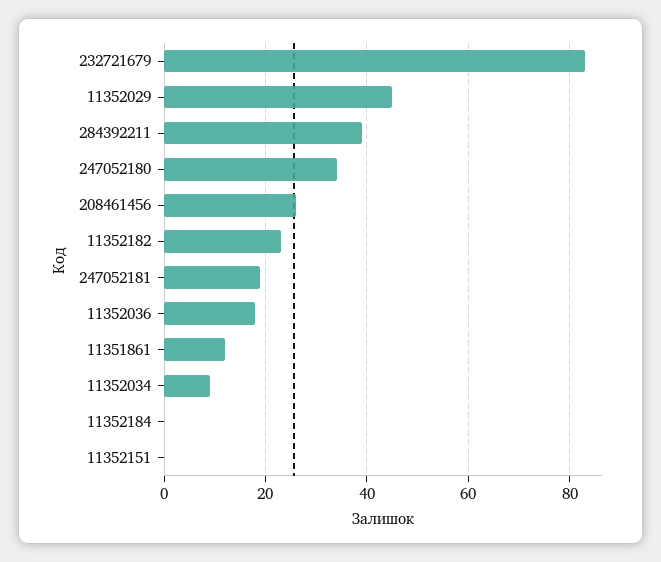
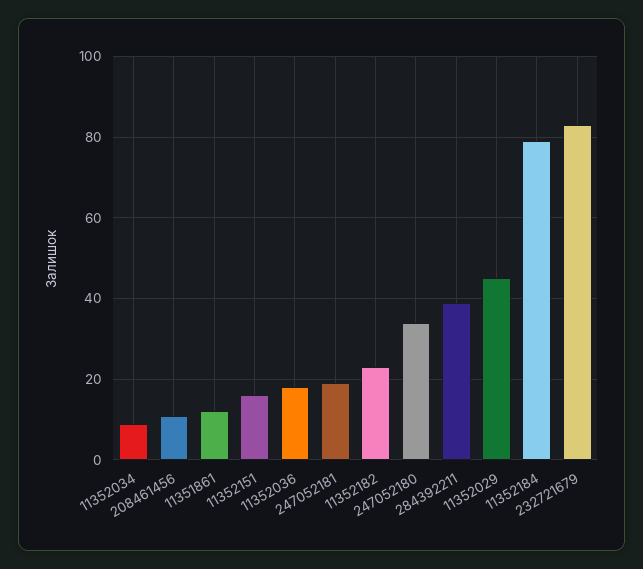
  {
    "232721679": 85,
    "11352029": 45,
    "284392211": 40,
    "247052180": 35,
-   "208461456": 25,
+   "208461456": 10,
    "11352182": 25,
    "247052181": 20,
    "11352036": 20,
    "11351861": 10,
    "11352034": 10,
-   "11352184": 0,
+   "11352184": 80,
-   "11352151": 0
+   "11352151": 15
  }

